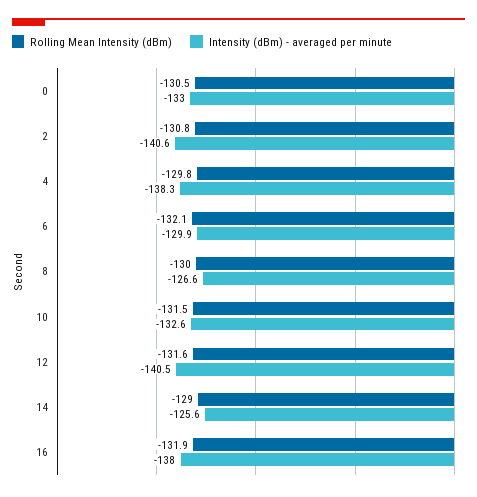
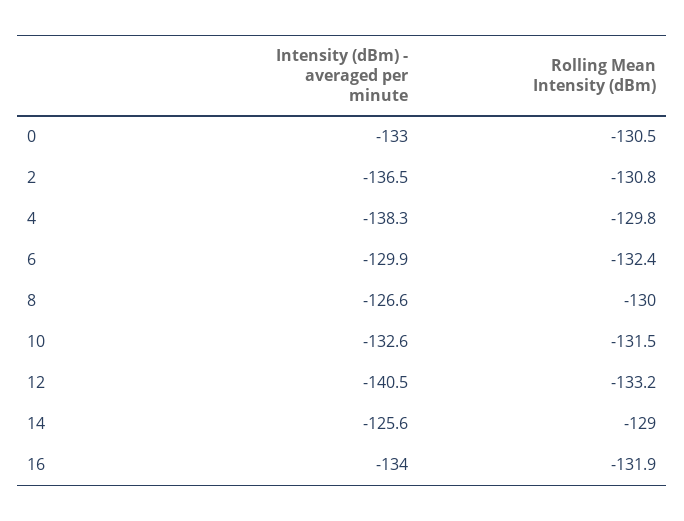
  {
    "Rolling Mean Intensity (dBm)": {
      "0": -130.5,
      "2": -130.8,
      "4": -129.8,
-     "6": -132.1,
+     "6": -132.4,
      "8": -130,
      "10": -131.5,
-     "12": -131.6,
+     "12": -133.2,
      "14": -129,
      "16": -131.9
    },
    "Intensity (dBm) - averaged per minute": {
      "0": -133,
-     "2": -140.6,
+     "2": -136.5,
      "4": -138.3,
      "6": -129.9,
      "8": -126.6,
      "10": -132.6,
      "12": -140.5,
      "14": -125.6,
-     "16": -138
+     "16": -134
    }
  }

